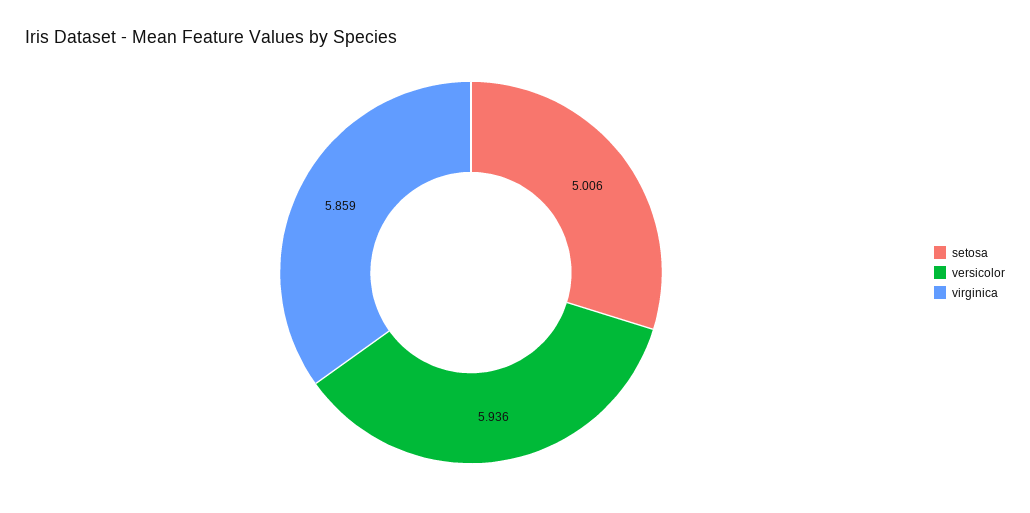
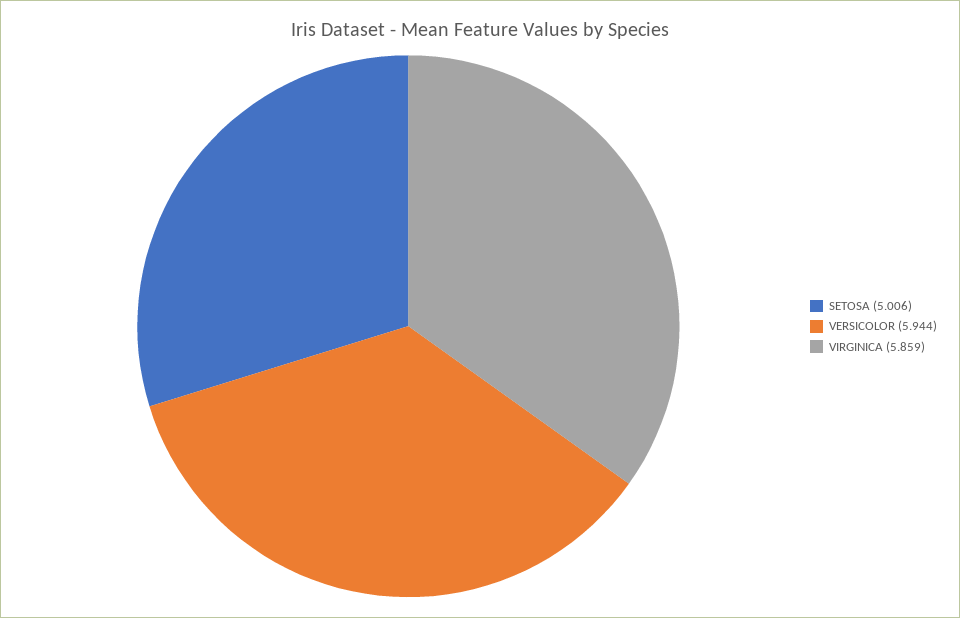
  {
    "setosa": 5.006,
-   "versicolor": 5.936,
+   "versicolor": 5.944,
    "virginica": 5.859
  }

